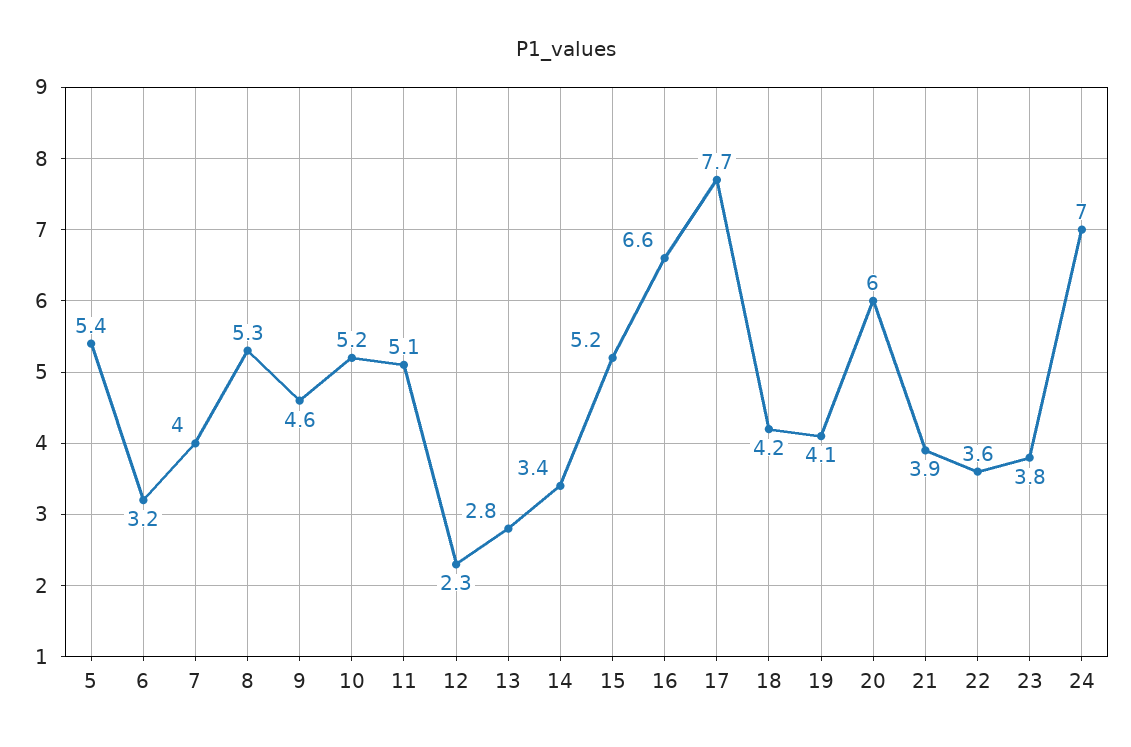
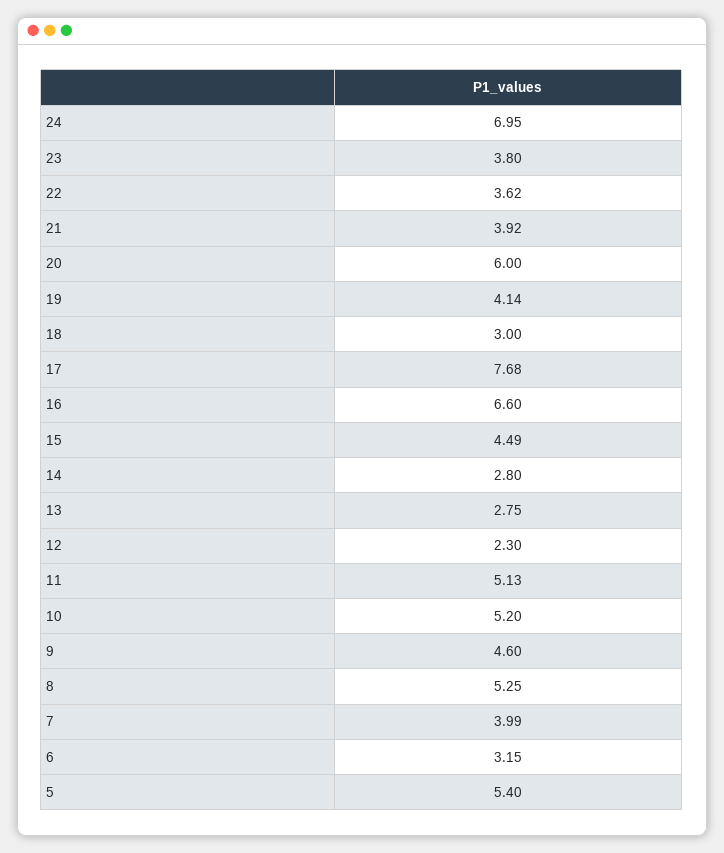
  {
    "5": 5.4,
    "6": 3.15,
    "7": 3.99,
    "8": 5.25,
    "9": 4.6,
    "10": 5.2,
    "11": 5.13,
    "12": 2.3,
    "13": 2.75,
-   "14": 3.4,
+   "14": 2.8,
-   "15": 5.2,
+   "15": 4.49,
    "16": 6.6,
    "17": 7.68,
-   "18": 4.2,
+   "18": 3,
    "19": 4.14,
    "20": 6,
    "21": 3.92,
    "22": 3.62,
    "23": 3.8,
    "24": 6.95
  }

